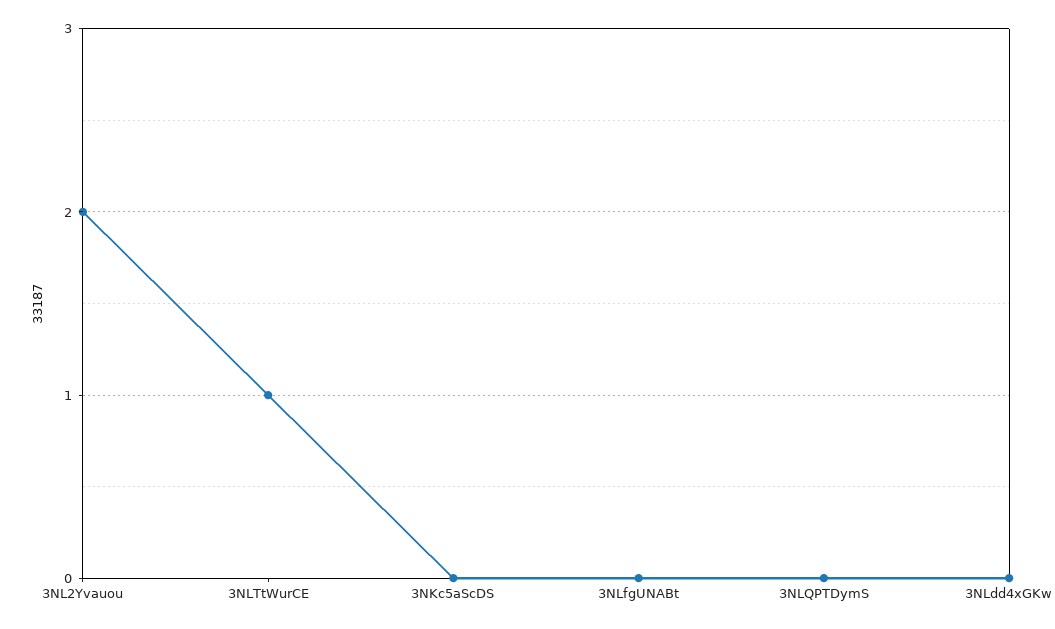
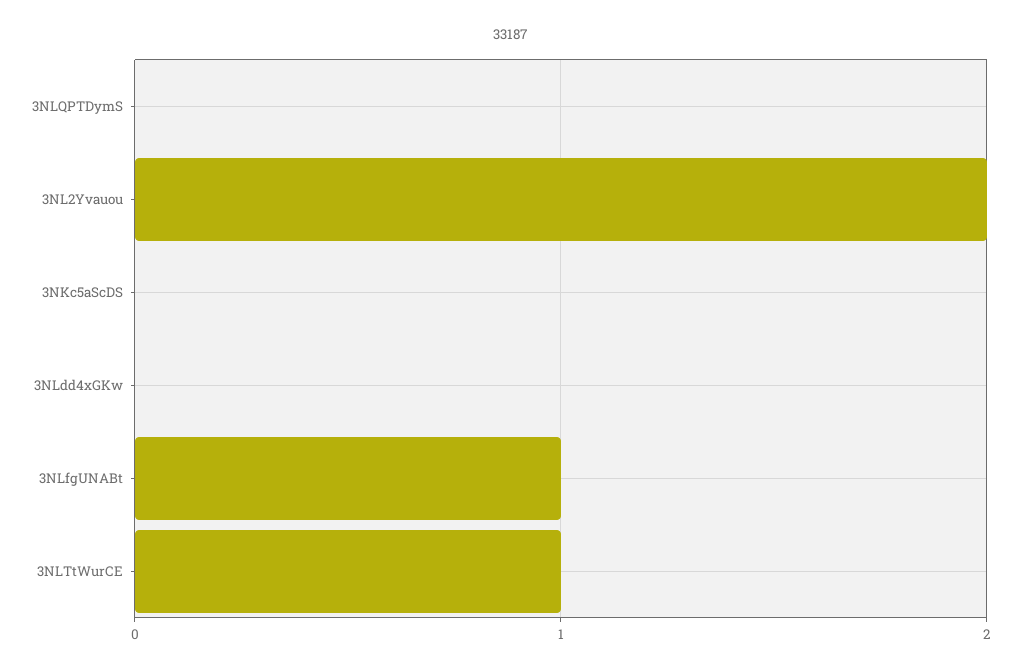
  {
    "3NL2Yvauou": 2,
    "3NLTtWurCE": 1,
    "3NKc5aScDS": 0,
-   "3NLfgUNABt": 0,
+   "3NLfgUNABt": 1,
    "3NLQPTDymS": 0,
    "3NLdd4xGKw": 0
  }

